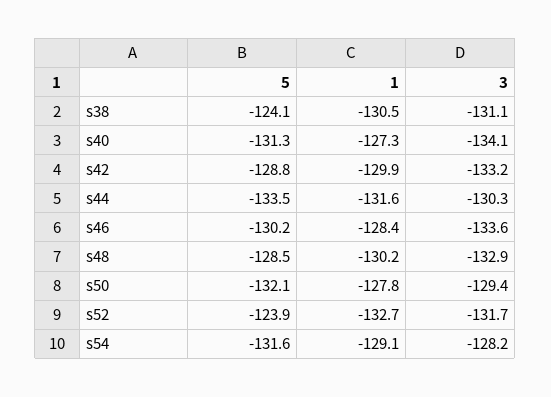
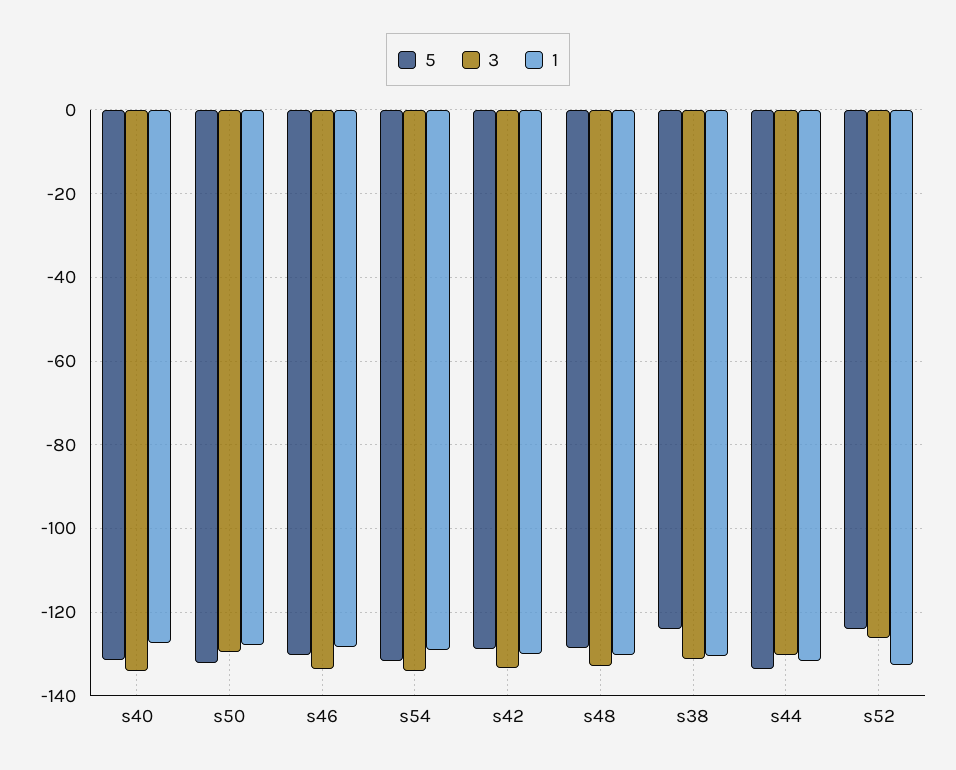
  {
    "5": {
      "s38": -124.1,
      "s40": -131.3,
      "s42": -128.8,
      "s44": -133.5,
      "s46": -130.2,
      "s48": -128.5,
      "s50": -132.1,
      "s52": -123.9,
      "s54": -131.6
    },
    "1": {
      "s38": -130.5,
      "s40": -127.3,
      "s42": -129.9,
      "s44": -131.6,
      "s46": -128.4,
      "s48": -130.2,
      "s50": -127.8,
      "s52": -132.7,
      "s54": -129.1
    },
    "3": {
      "s38": -131.1,
      "s40": -134.1,
      "s42": -133.2,
      "s44": -130.3,
      "s46": -133.6,
      "s48": -132.9,
      "s50": -129.4,
-     "s52": -131.7,
+     "s52": -126,
-     "s54": -128.2
+     "s54": -134
    }
  }

